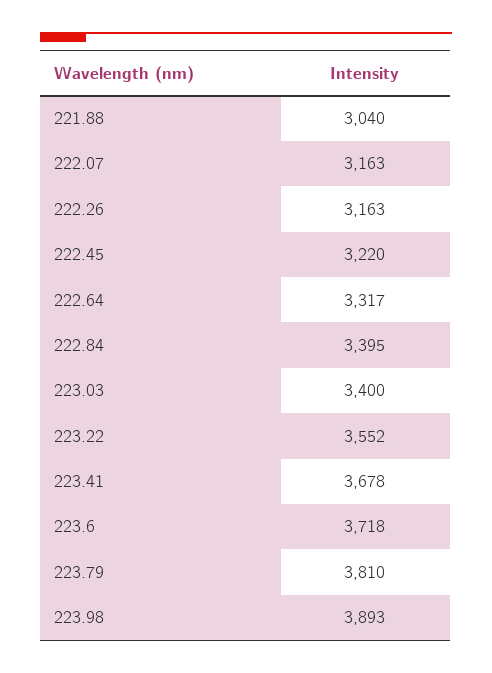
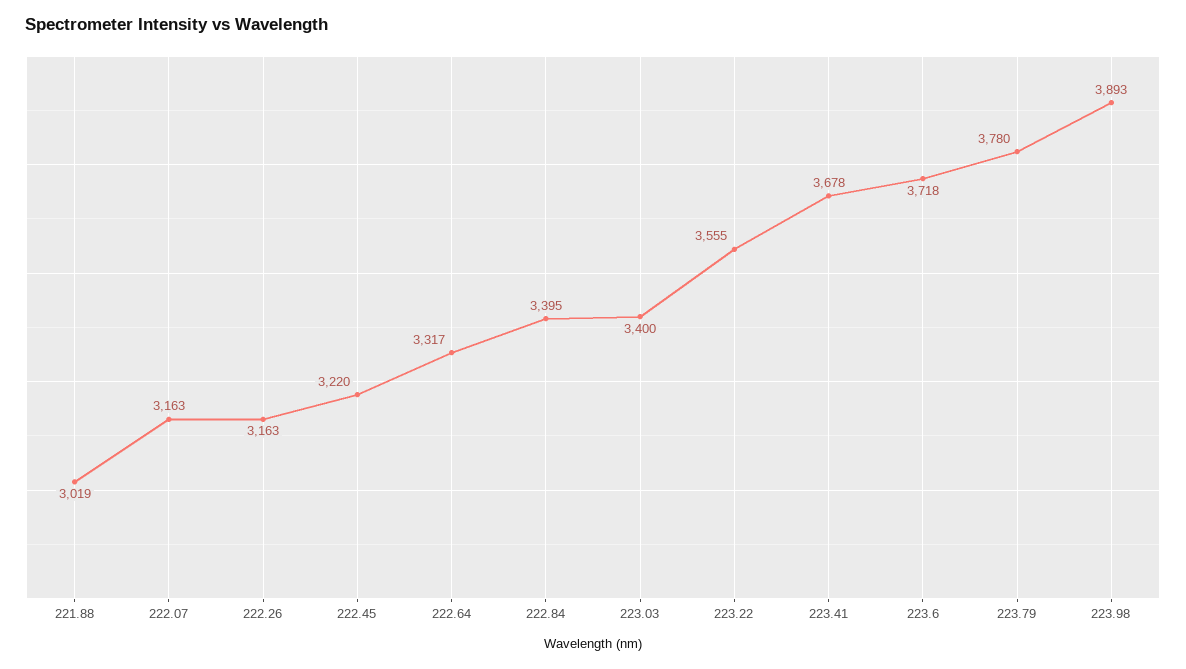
  {
-   "221.88": 3040,
+   "221.88": 3019,
    "222.07": 3163,
    "222.26": 3163,
    "222.45": 3220,
    "222.64": 3317,
    "222.84": 3395,
    "223.03": 3400,
-   "223.22": 3552,
+   "223.22": 3555,
    "223.41": 3678,
    "223.6": 3718,
-   "223.79": 3810,
+   "223.79": 3780,
    "223.98": 3893
  }

